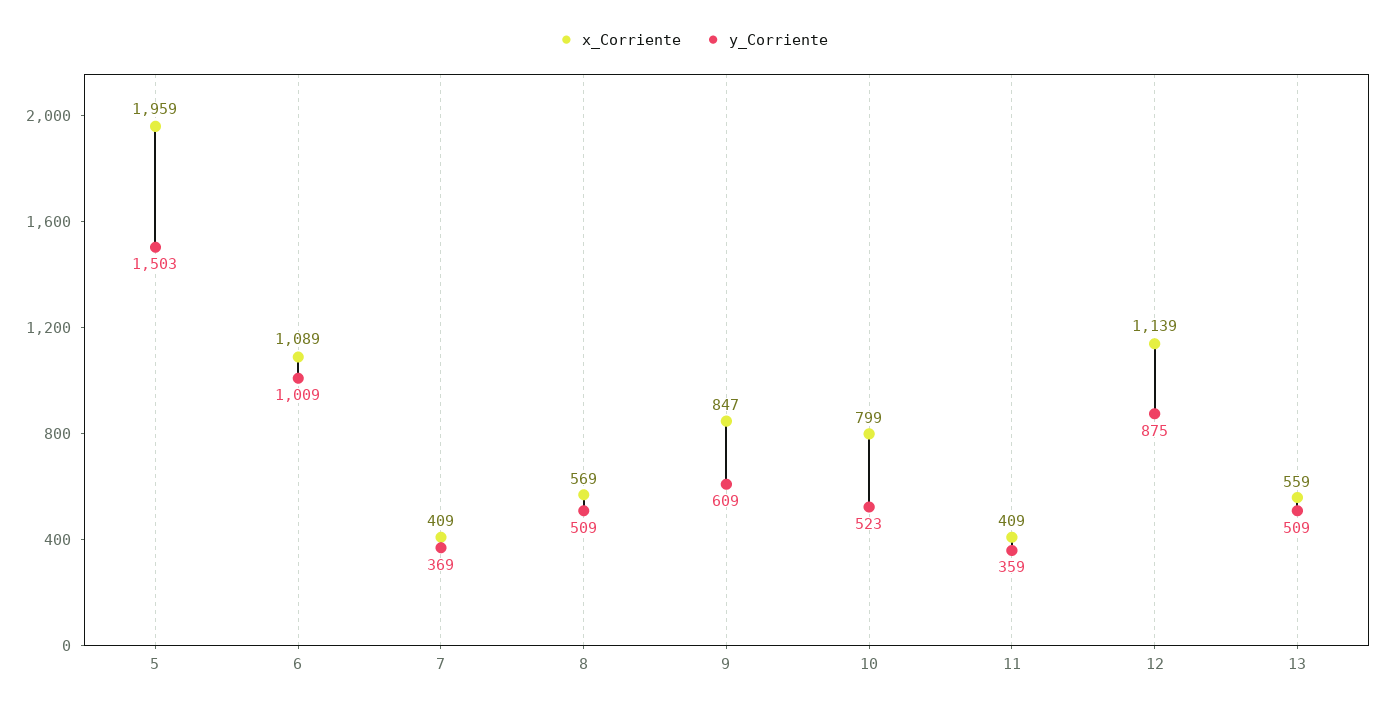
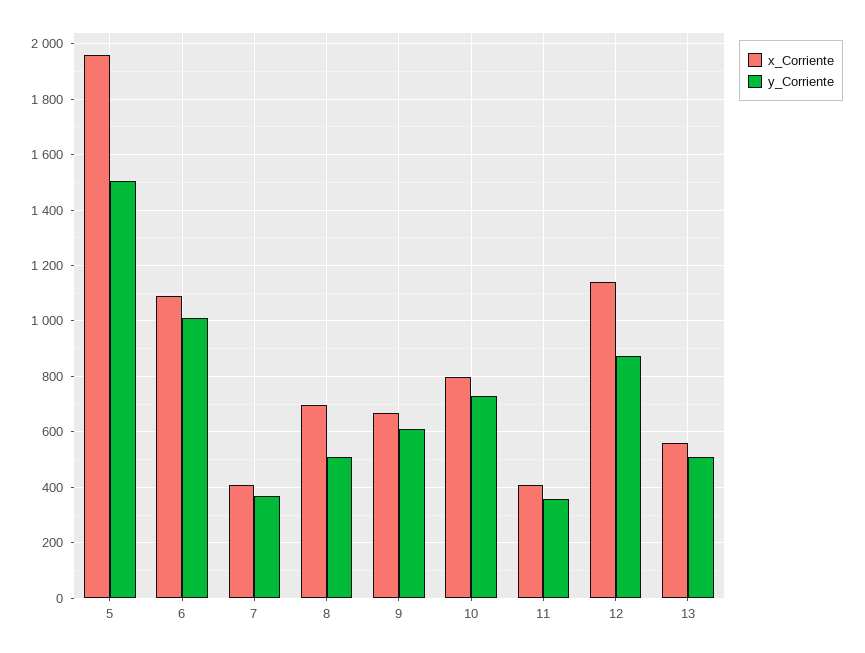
  {
    "x_Corriente": {
      "5": 1959,
      "6": 1089,
      "7": 409,
-     "8": 569,
+     "8": 700,
-     "9": 847,
+     "9": 675,
      "10": 799,
      "11": 409,
      "12": 1139,
      "13": 559
    },
    "y_Corriente": {
      "5": 1503,
      "6": 1009,
      "7": 369,
      "8": 509,
      "9": 609,
-     "10": 523,
+     "10": 725,
      "11": 359,
      "12": 875,
      "13": 509
    }
  }

